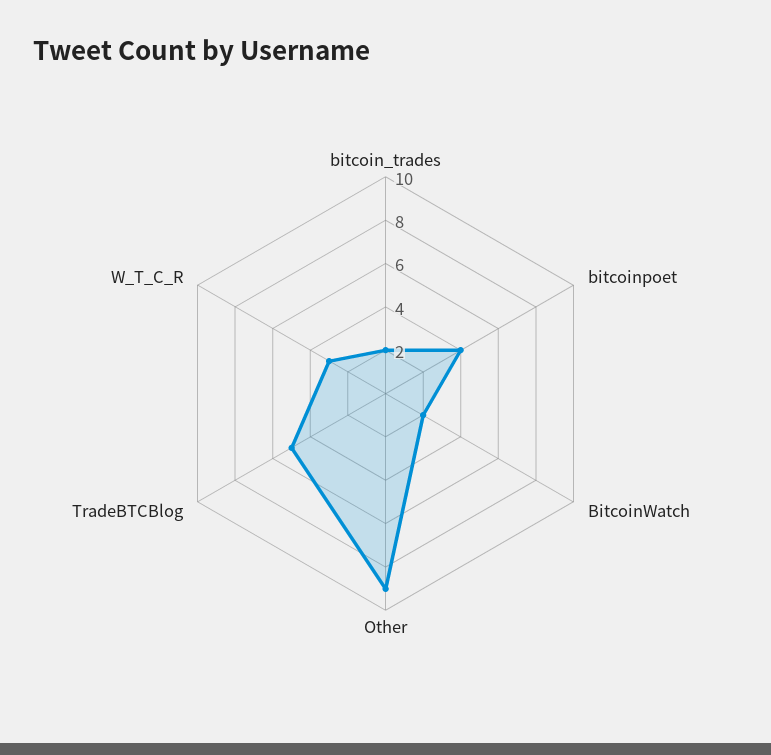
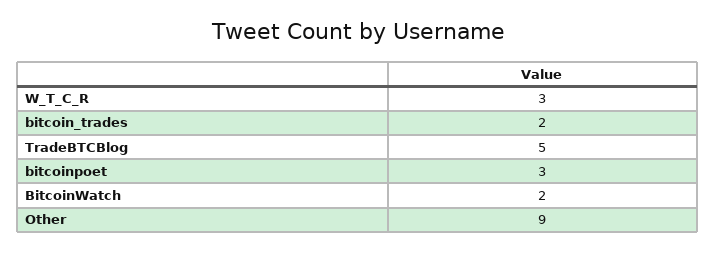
  {
    "bitcoin_trades": 2,
-   "bitcoinpoet": 4,
+   "bitcoinpoet": 3,
    "BitcoinWatch": 2,
    "Other": 9,
    "TradeBTCBlog": 5,
    "W_T_C_R": 3
  }

